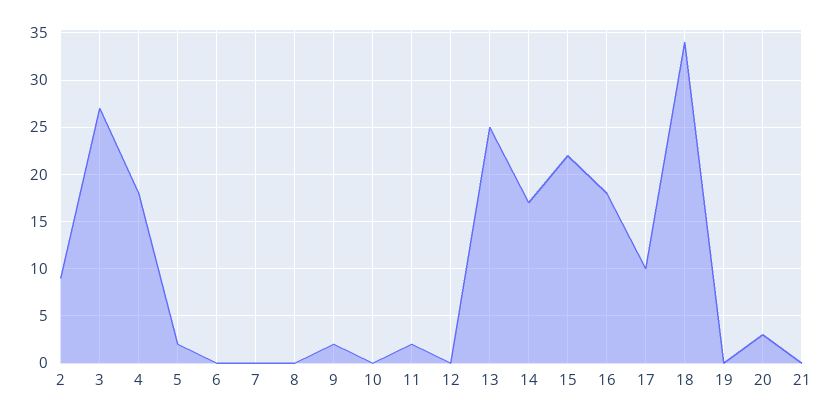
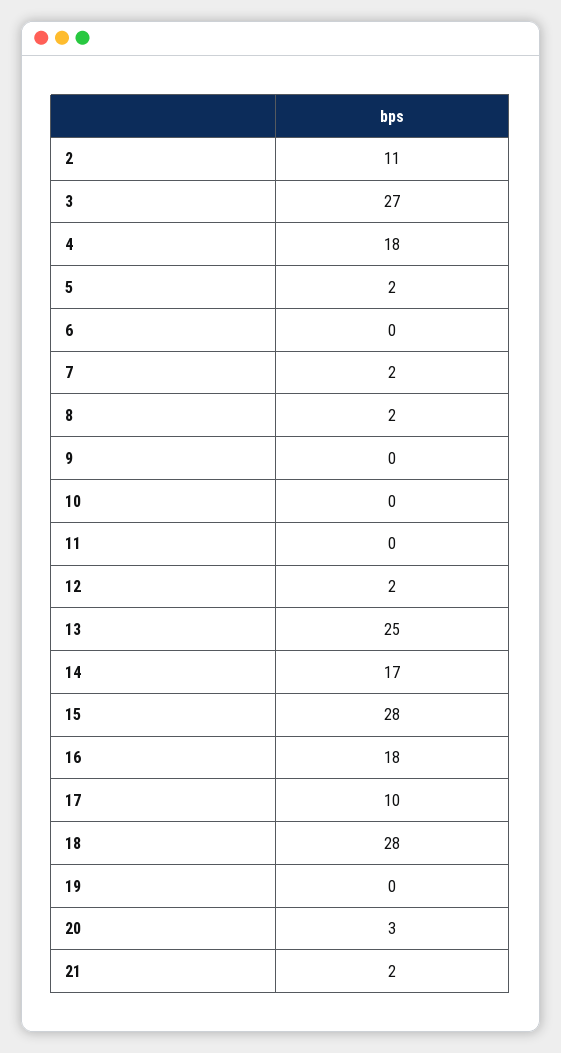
  {
-   "2": 9,
+   "2": 11,
    "3": 27,
    "4": 18,
    "5": 2,
    "6": 0,
-   "7": 0,
+   "7": 2,
-   "8": 0,
+   "8": 2,
-   "9": 2,
+   "9": 0,
    "10": 0,
-   "11": 2,
+   "11": 0,
-   "12": 0,
+   "12": 2,
    "13": 25,
    "14": 17,
-   "15": 22,
+   "15": 28,
    "16": 18,
    "17": 10,
-   "18": 34,
+   "18": 28,
    "19": 0,
    "20": 3,
-   "21": 0
+   "21": 2
  }

